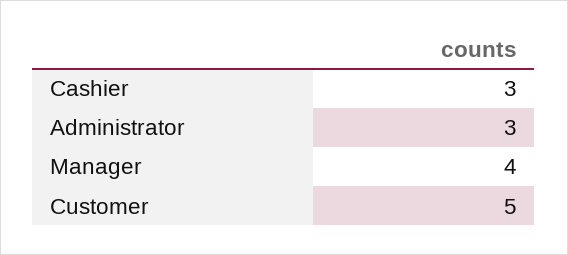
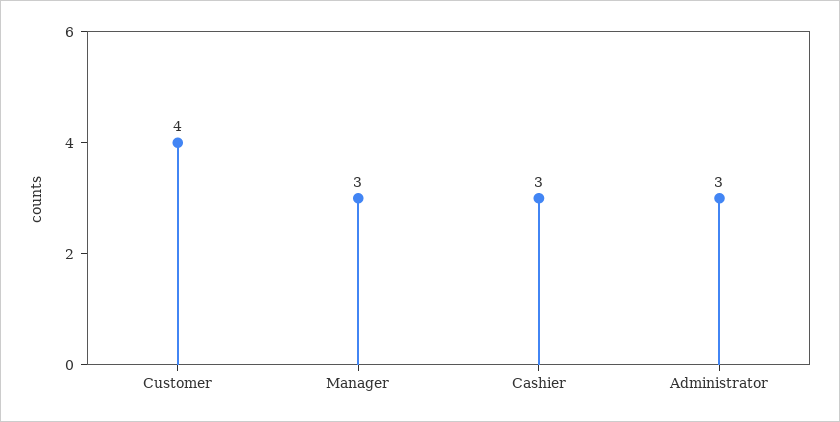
  {
    "Cashier": 3,
    "Administrator": 3,
-   "Manager": 4,
+   "Manager": 3,
-   "Customer": 5
+   "Customer": 4
  }

